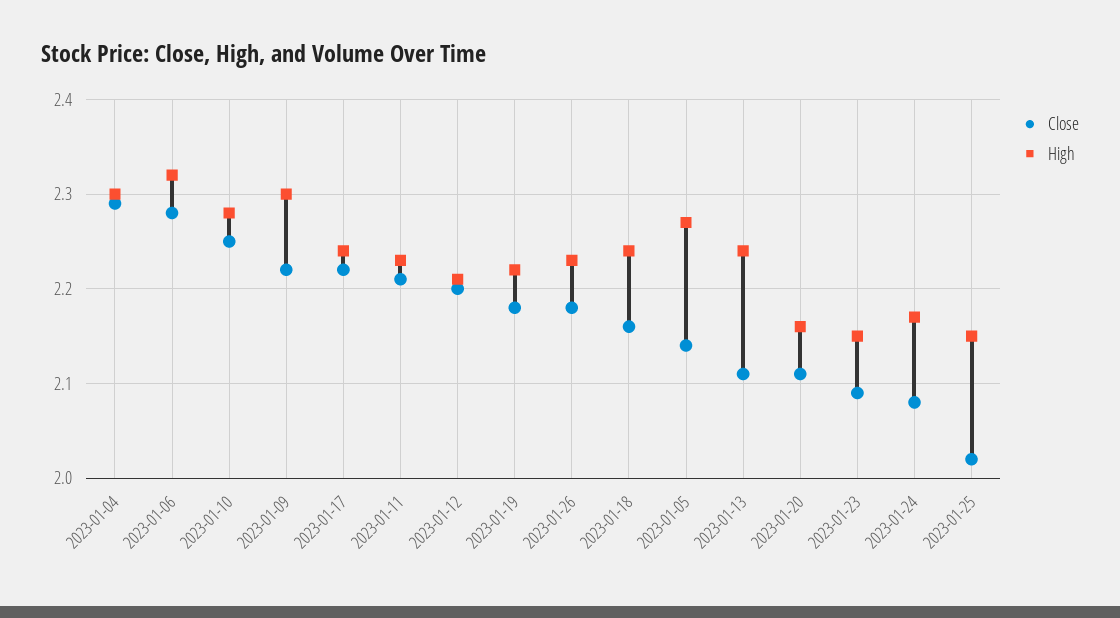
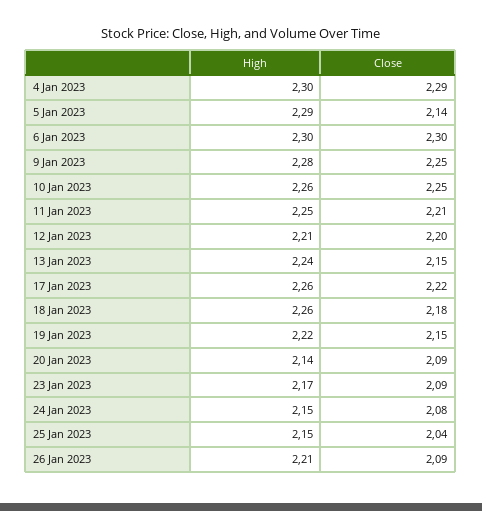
  {
    "Close": {
      "2023-01-04": 2.29,
-     "2023-01-06": 2.28,
+     "2023-01-06": 2.3,
      "2023-01-10": 2.25,
-     "2023-01-09": 2.22,
+     "2023-01-09": 2.25,
      "2023-01-17": 2.22,
      "2023-01-11": 2.21,
      "2023-01-12": 2.2,
-     "2023-01-19": 2.18,
+     "2023-01-19": 2.15,
-     "2023-01-26": 2.18,
+     "2023-01-26": 2.09,
-     "2023-01-18": 2.16,
+     "2023-01-18": 2.18,
      "2023-01-05": 2.14,
-     "2023-01-13": 2.11,
+     "2023-01-13": 2.15,
-     "2023-01-20": 2.11,
+     "2023-01-20": 2.09,
      "2023-01-23": 2.09,
      "2023-01-24": 2.08,
-     "2023-01-25": 2.02
+     "2023-01-25": 2.04
    },
    "High": {
      "2023-01-04": 2.3,
-     "2023-01-06": 2.32,
+     "2023-01-06": 2.3,
-     "2023-01-10": 2.28,
+     "2023-01-10": 2.26,
-     "2023-01-09": 2.3,
+     "2023-01-09": 2.28,
-     "2023-01-17": 2.24,
+     "2023-01-17": 2.26,
-     "2023-01-11": 2.23,
+     "2023-01-11": 2.25,
      "2023-01-12": 2.21,
      "2023-01-19": 2.22,
-     "2023-01-26": 2.23,
+     "2023-01-26": 2.21,
-     "2023-01-18": 2.24,
+     "2023-01-18": 2.26,
-     "2023-01-05": 2.27,
+     "2023-01-05": 2.29,
      "2023-01-13": 2.24,
-     "2023-01-20": 2.16,
+     "2023-01-20": 2.14,
-     "2023-01-23": 2.15,
+     "2023-01-23": 2.17,
-     "2023-01-24": 2.17,
+     "2023-01-24": 2.15,
      "2023-01-25": 2.15
    }
  }

